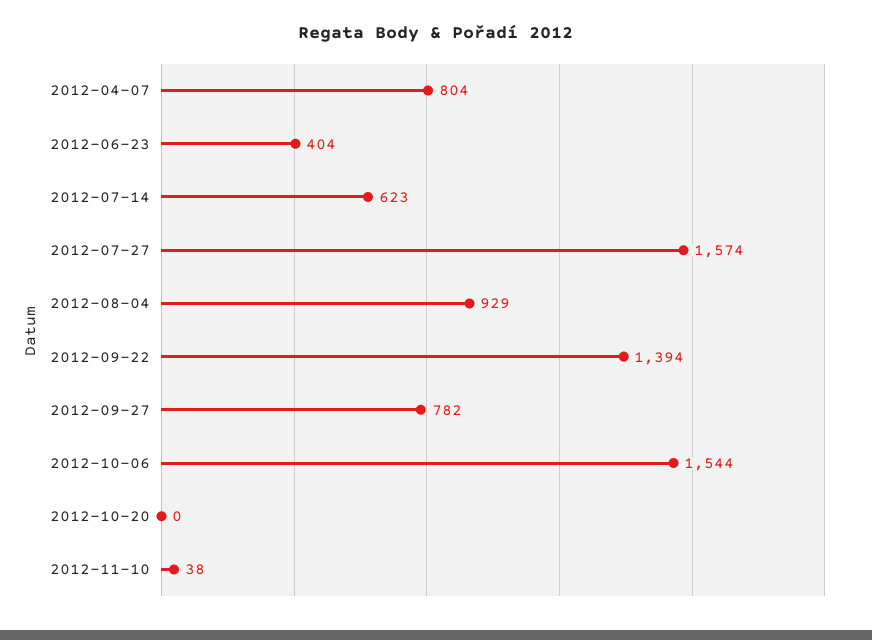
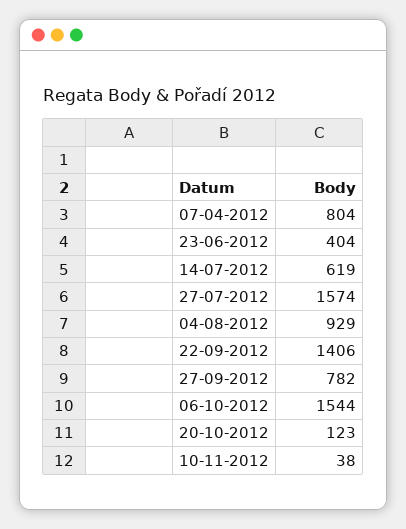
  {
    "2012-04-07": 804,
    "2012-06-23": 404,
-   "2012-07-14": 623,
+   "2012-07-14": 619,
    "2012-07-27": 1574,
    "2012-08-04": 929,
-   "2012-09-22": 1394,
+   "2012-09-22": 1406,
    "2012-09-27": 782,
    "2012-10-06": 1544,
-   "2012-10-20": 0,
+   "2012-10-20": 123,
    "2012-11-10": 38
  }

